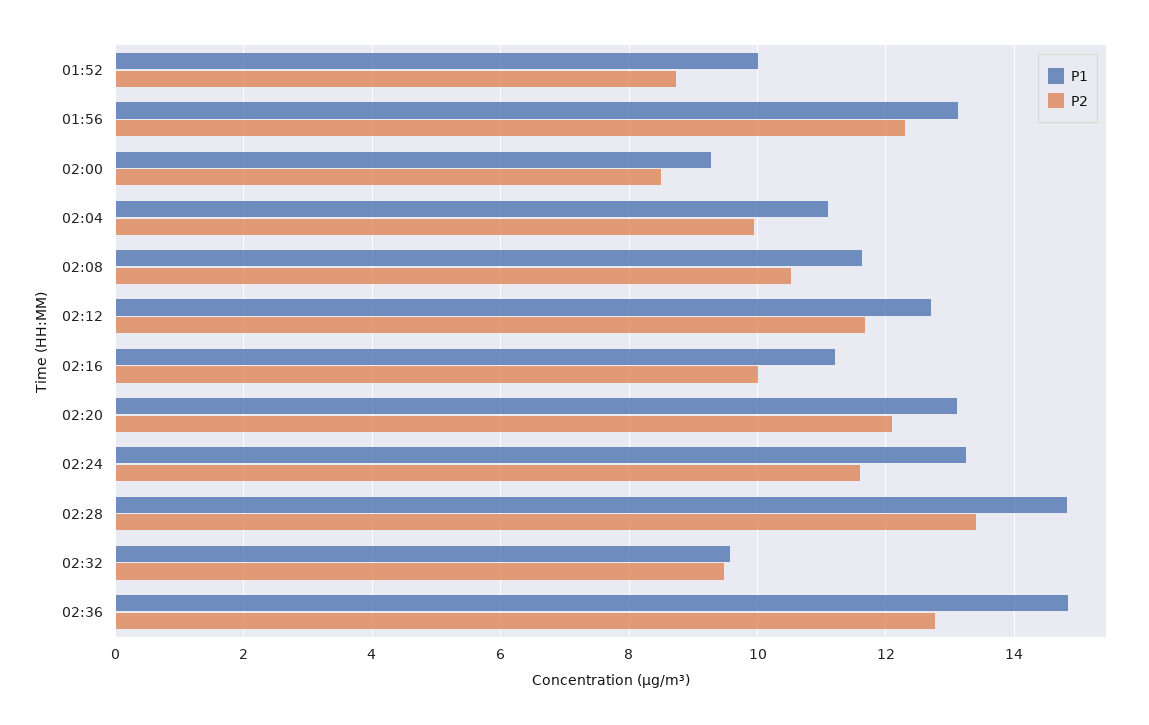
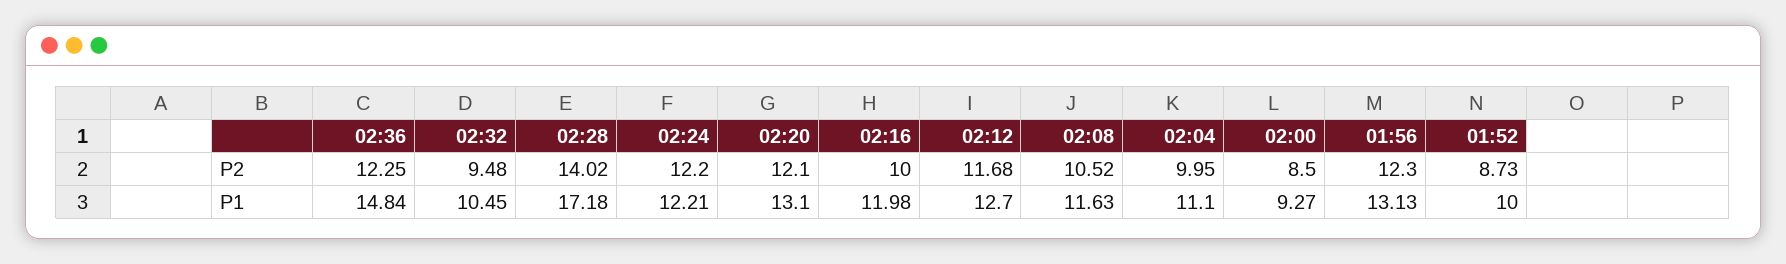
  {
    "P1": {
      "01:52": 10,
      "01:56": 13.13,
      "02:00": 9.27,
      "02:04": 11.1,
      "02:08": 11.63,
      "02:12": 12.7,
-     "02:16": 11.2,
+     "02:16": 11.98,
      "02:20": 13.1,
-     "02:24": 13.2,
+     "02:24": 12.21,
-     "02:28": 14.8,
+     "02:28": 17.18,
-     "02:32": 9.6,
+     "02:32": 10.45,
      "02:36": 14.84
    },
    "P2": {
      "01:52": 8.73,
      "01:56": 12.3,
      "02:00": 8.5,
      "02:04": 9.95,
      "02:08": 10.52,
      "02:12": 11.68,
      "02:16": 10,
      "02:20": 12.1,
-     "02:24": 11.6,
+     "02:24": 12.2,
-     "02:28": 13.4,
+     "02:28": 14.02,
      "02:32": 9.48,
-     "02:36": 12.8
+     "02:36": 12.25
    }
  }

